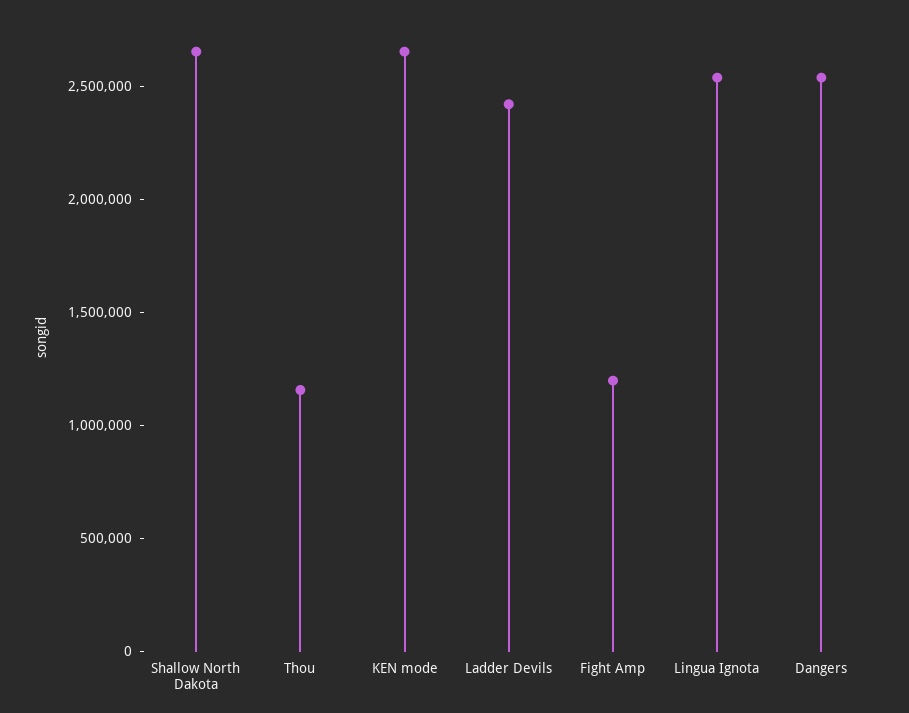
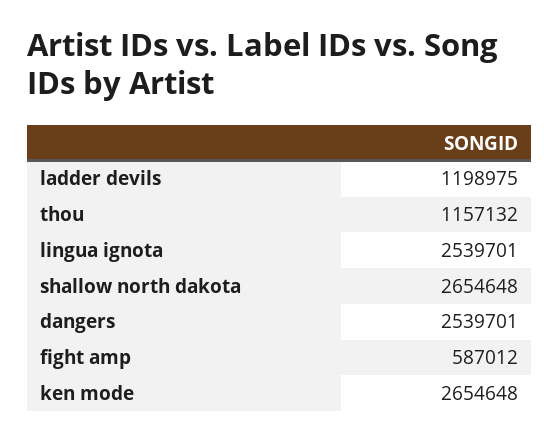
  {
    "Shallow North Dakota": 2654648,
    "Thou": 1157132,
    "KEN mode": 2654648,
-   "Ladder Devils": 2400000,
+   "Ladder Devils": 1198975,
-   "Fight Amp": 1200000,
+   "Fight Amp": 587012,
    "Lingua Ignota": 2539701,
    "Dangers": 2539701
  }

